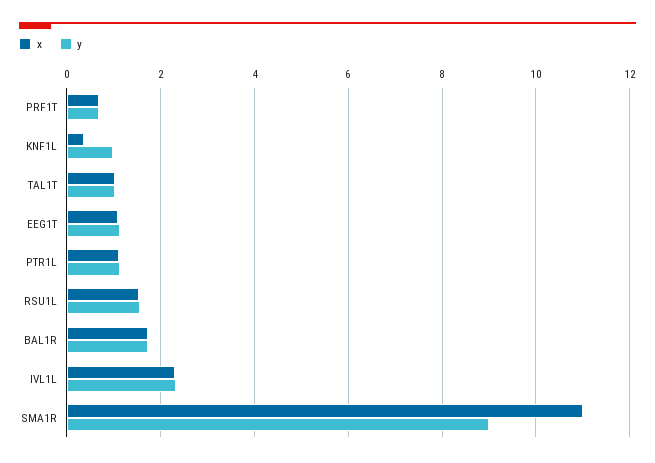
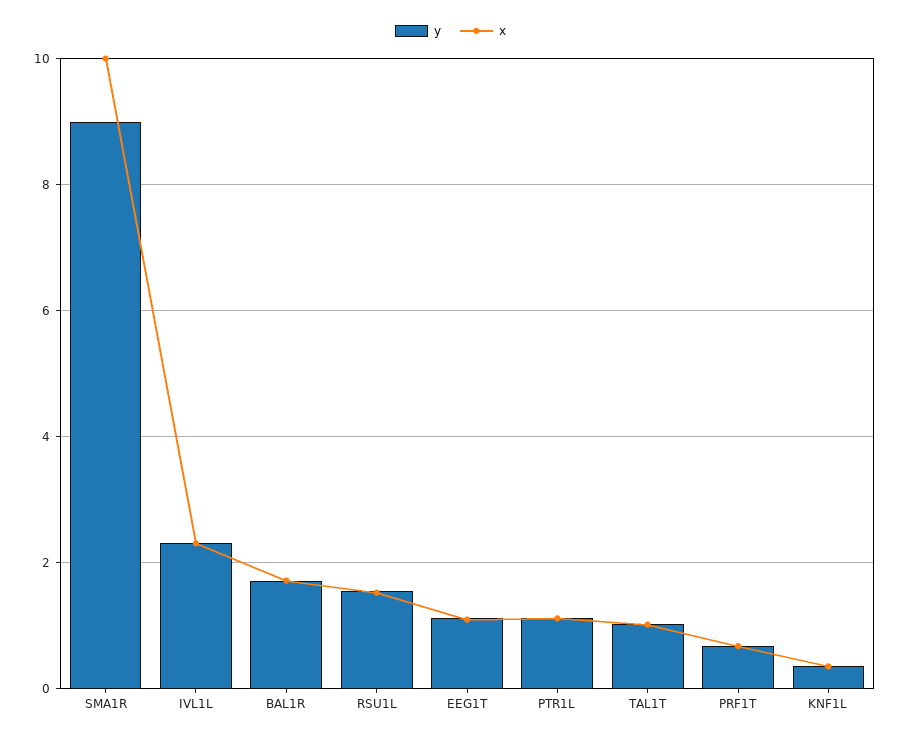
  {
    "x": {
      "PRF1T": 0.6,
      "KNF1L": 0.4,
      "TAL1T": 1,
      "EEG1T": 1.2,
      "PTR1L": 1.2,
      "RSU1L": 1.6,
      "BAL1R": 1.8,
      "IVL1L": 2.4,
-     "SMA1R": 11
+     "SMA1R": 10
    },
    "y": {
      "PRF1T": 0.6,
-     "KNF1L": 1,
+     "KNF1L": 0.4,
      "TAL1T": 1,
      "EEG1T": 1.2,
      "PTR1L": 1.2,
      "RSU1L": 1.6,
      "BAL1R": 1.8,
      "IVL1L": 2.4,
      "SMA1R": 9
    }
  }

